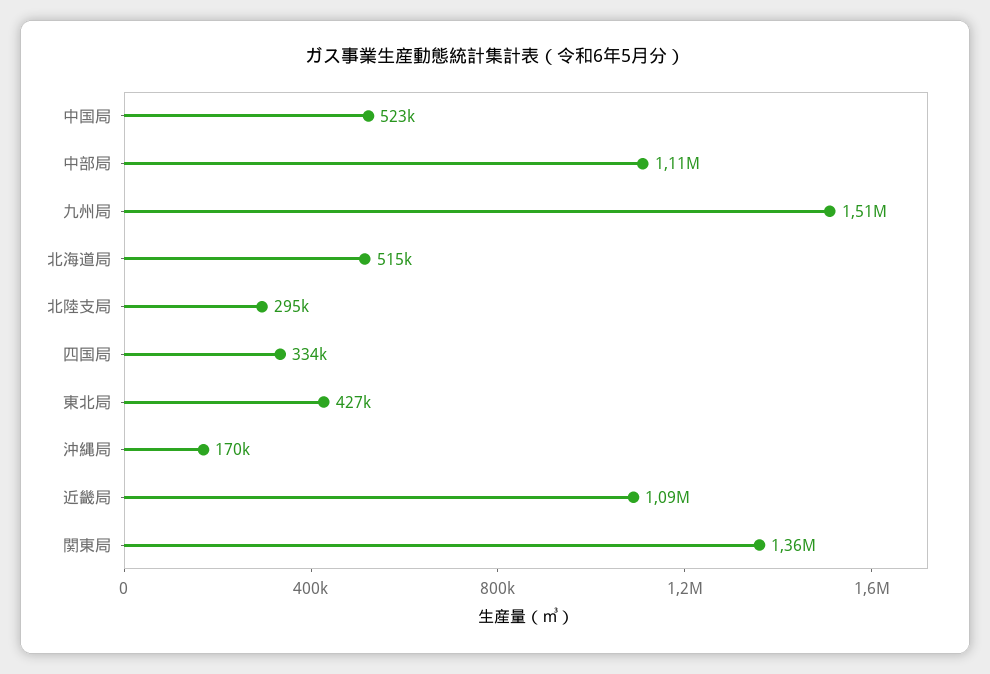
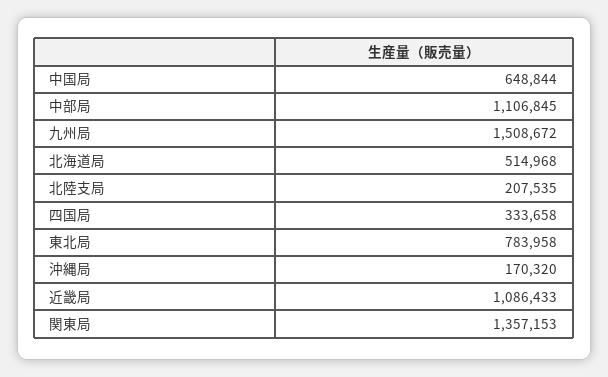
  {
-   "中国局": 523000,
+   "中国局": 648844,
    "中部局": 1106845,
    "九州局": 1508672,
    "北海道局": 514968,
-   "北陸支局": 295000,
+   "北陸支局": 207535,
    "四国局": 333658,
-   "東北局": 427000,
+   "東北局": 783958,
    "沖縄局": 170320,
    "近畿局": 1086433,
    "関東局": 1357153
  }

